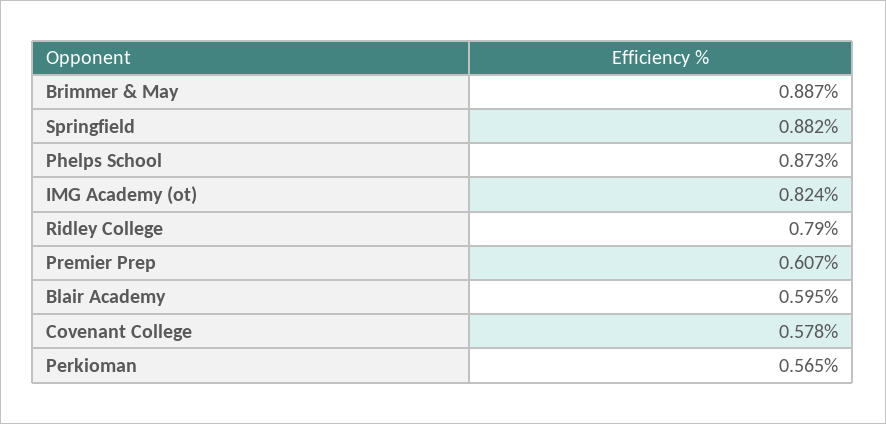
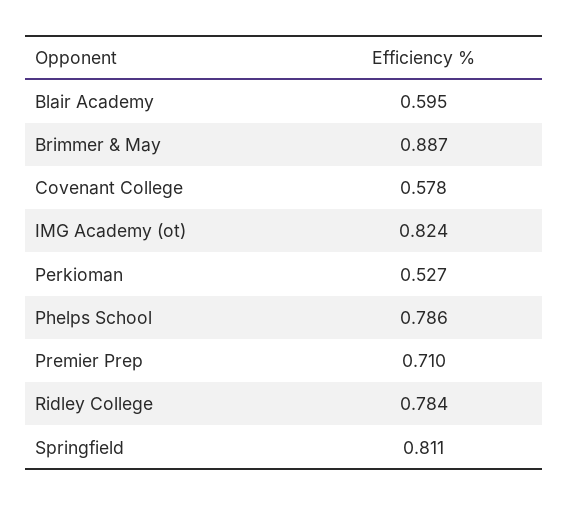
  {
    "Brimmer & May": 0.887,
-   "Springfield": 0.882,
+   "Springfield": 0.811,
-   "Phelps School": 0.873,
+   "Phelps School": 0.786,
    "IMG Academy (ot)": 0.824,
-   "Ridley College": 0.79,
+   "Ridley College": 0.784,
-   "Premier Prep": 0.607,
+   "Premier Prep": 0.71,
    "Blair Academy": 0.595,
    "Covenant College": 0.578,
-   "Perkioman": 0.565
+   "Perkioman": 0.527
  }

